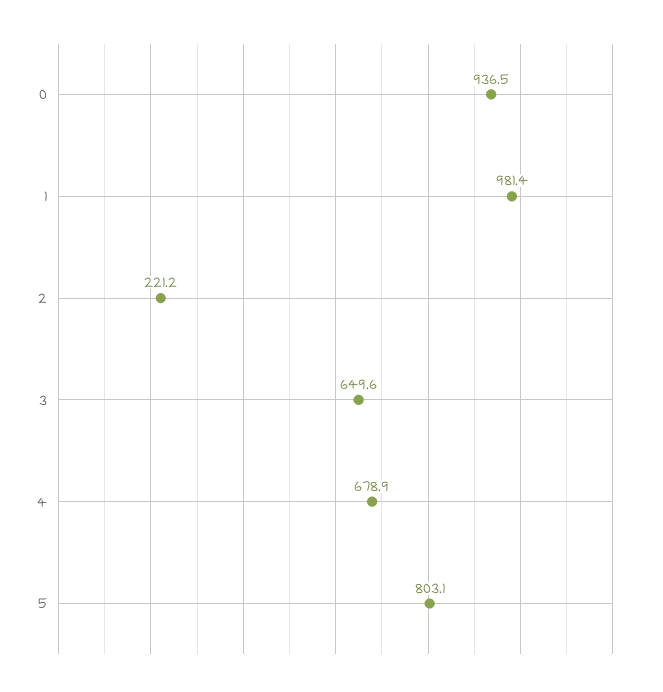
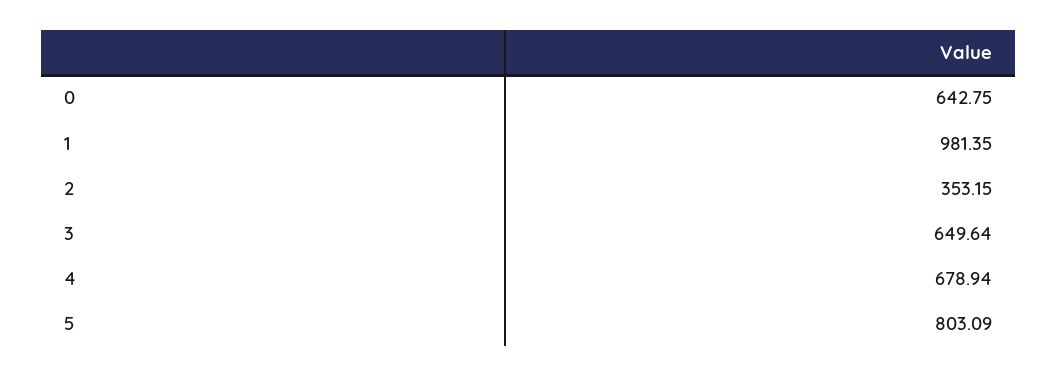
  {
-   "0": 936.5,
+   "0": 642.75,
    "1": 981.35,
-   "2": 221.2,
+   "2": 353.15,
    "3": 649.64,
    "4": 678.94,
    "5": 803.09
  }

